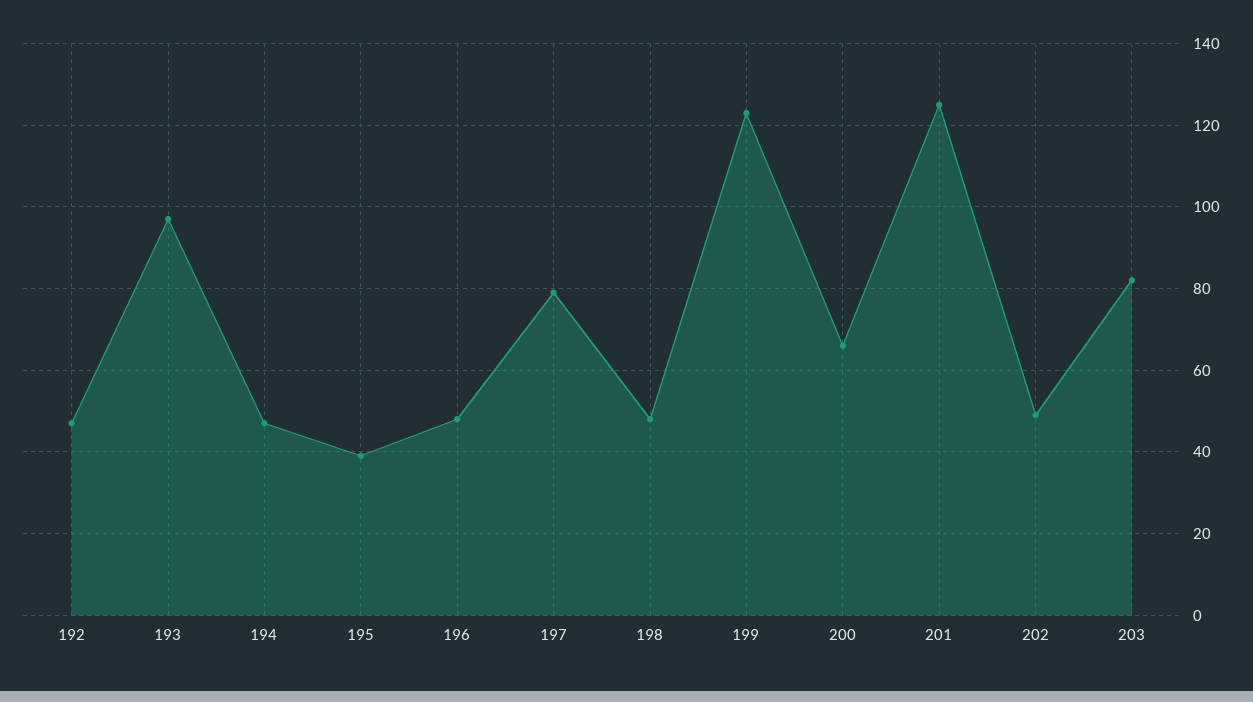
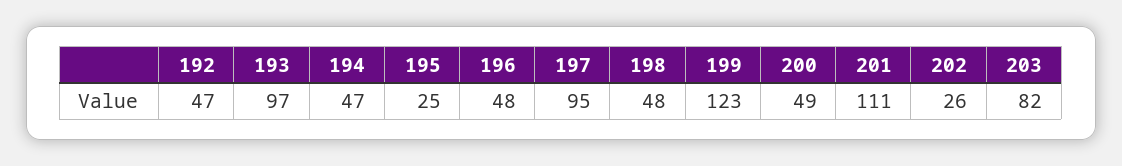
  {
    "192": 47,
    "193": 97,
    "194": 47,
-   "195": 40,
+   "195": 25,
    "196": 48,
-   "197": 80,
+   "197": 95,
    "198": 48,
    "199": 123,
-   "200": 65,
+   "200": 49,
-   "201": 125,
+   "201": 111,
-   "202": 50,
+   "202": 26,
    "203": 82
  }

